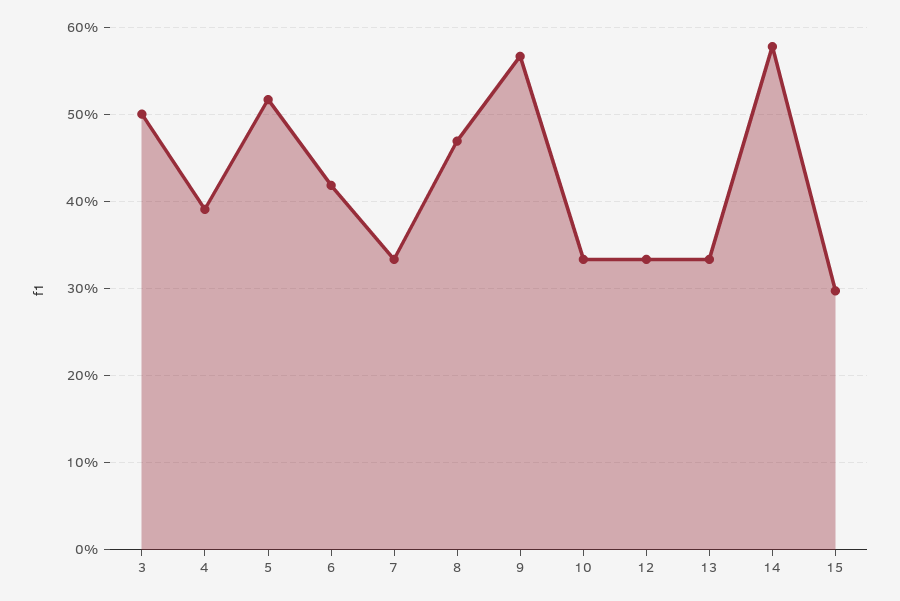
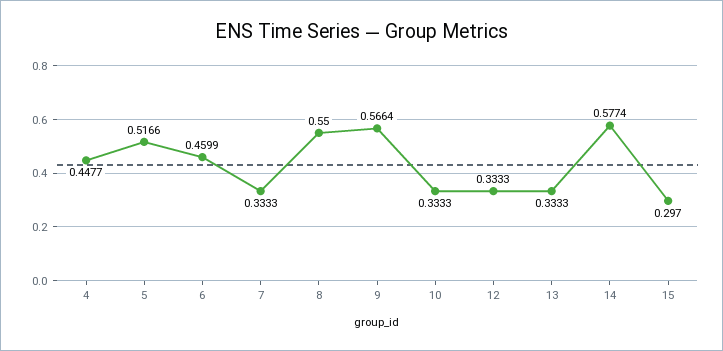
  {
-   "3": 0.5,
-   "4": 0.39,
+   "4": 0.4477,
    "5": 0.5166,
-   "6": 0.42,
+   "6": 0.4599,
    "7": 0.3333,
-   "8": 0.47,
+   "8": 0.55,
    "9": 0.5664,
    "10": 0.3333,
    "12": 0.3333,
    "13": 0.3333,
    "14": 0.5774,
    "15": 0.297
  }

